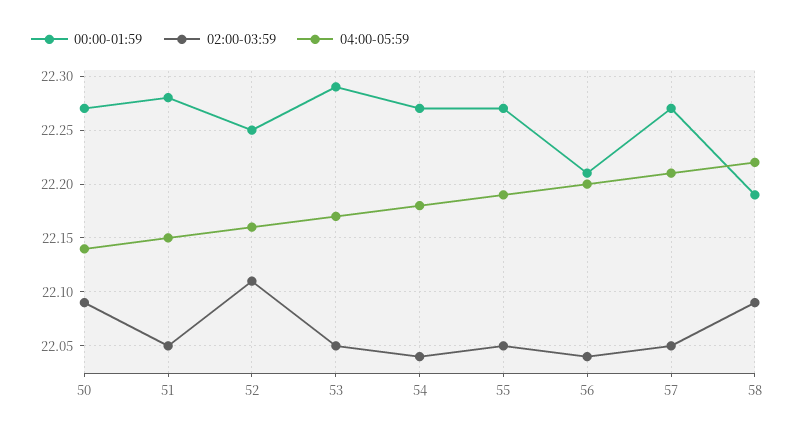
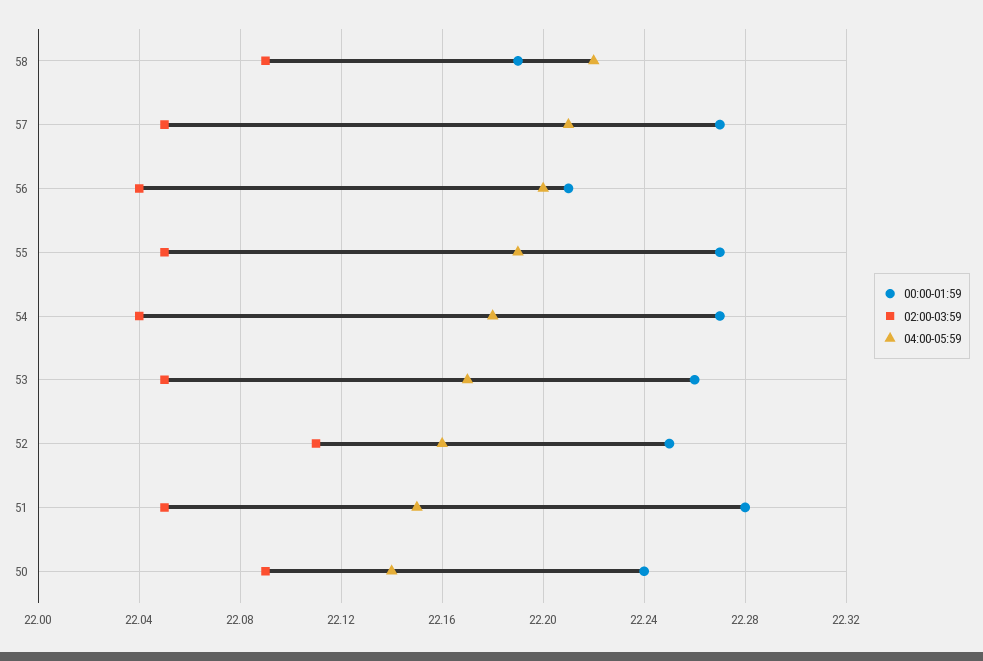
  {
    "00:00-01:59": {
-     "50": 22.27,
+     "50": 22.24,
      "51": 22.28,
      "52": 22.25,
-     "53": 22.29,
+     "53": 22.26,
      "54": 22.27,
      "55": 22.27,
      "56": 22.21,
      "57": 22.27,
      "58": 22.19
    },
    "02:00-03:59": {
      "50": 22.09,
      "51": 22.05,
      "52": 22.11,
      "53": 22.05,
      "54": 22.04,
      "55": 22.05,
      "56": 22.04,
      "57": 22.05,
      "58": 22.09
    },
    "04:00-05:59": {
      "50": 22.14,
      "51": 22.15,
      "52": 22.16,
      "53": 22.17,
      "54": 22.18,
      "55": 22.19,
      "56": 22.2,
      "57": 22.21,
      "58": 22.22
    }
  }

